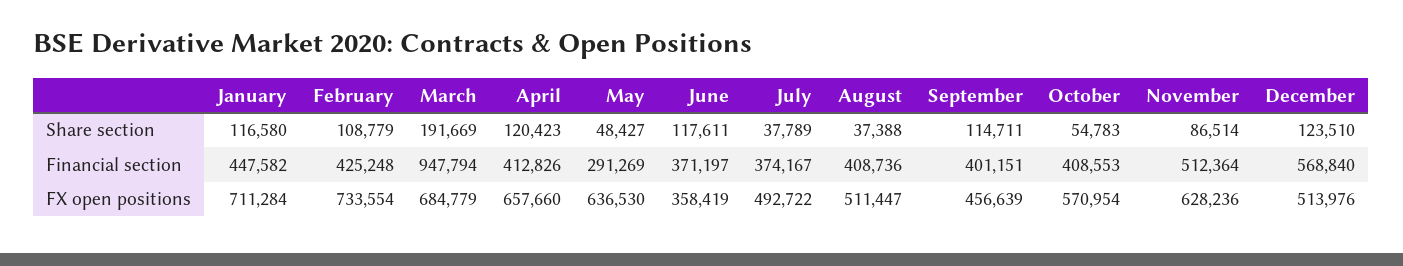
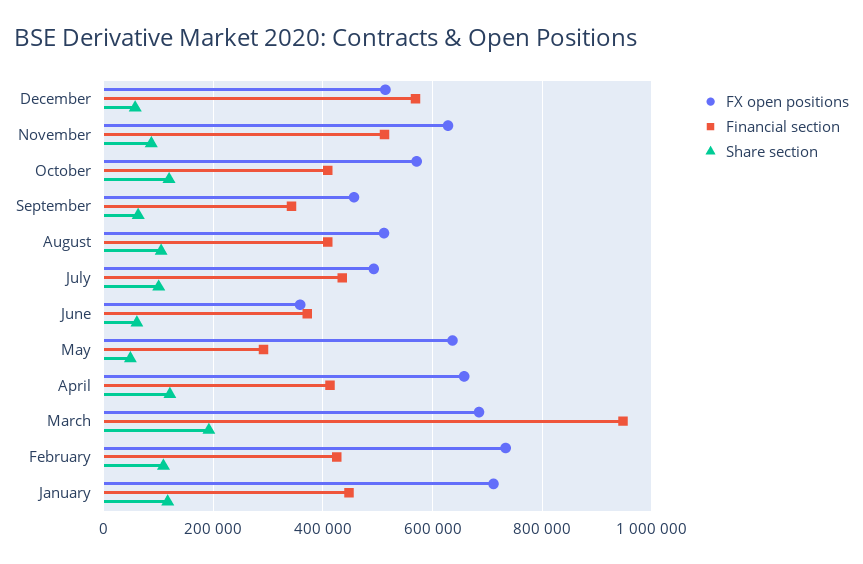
  {
    "Share section": {
      "January": 116580,
      "February": 108779,
      "March": 191669,
      "April": 120423,
      "May": 48427,
-     "June": 117611,
+     "June": 60000,
-     "July": 37789,
+     "July": 100000,
-     "August": 37388,
+     "August": 100000,
-     "September": 114711,
+     "September": 60000,
-     "October": 54783,
+     "October": 120000,
      "November": 86514,
-     "December": 123510
+     "December": 60000
    },
    "Financial section": {
      "January": 447582,
      "February": 425248,
      "March": 947794,
      "April": 412826,
      "May": 291269,
      "June": 371197,
-     "July": 374167,
+     "July": 440000,
      "August": 408736,
-     "September": 401151,
+     "September": 340000,
      "October": 408553,
      "November": 512364,
      "December": 568840
    },
    "FX open positions": {
      "January": 711284,
      "February": 733554,
      "March": 684779,
      "April": 657660,
      "May": 636530,
      "June": 358419,
      "July": 492722,
      "August": 511447,
      "September": 456639,
      "October": 570954,
      "November": 628236,
      "December": 513976
    }
  }

